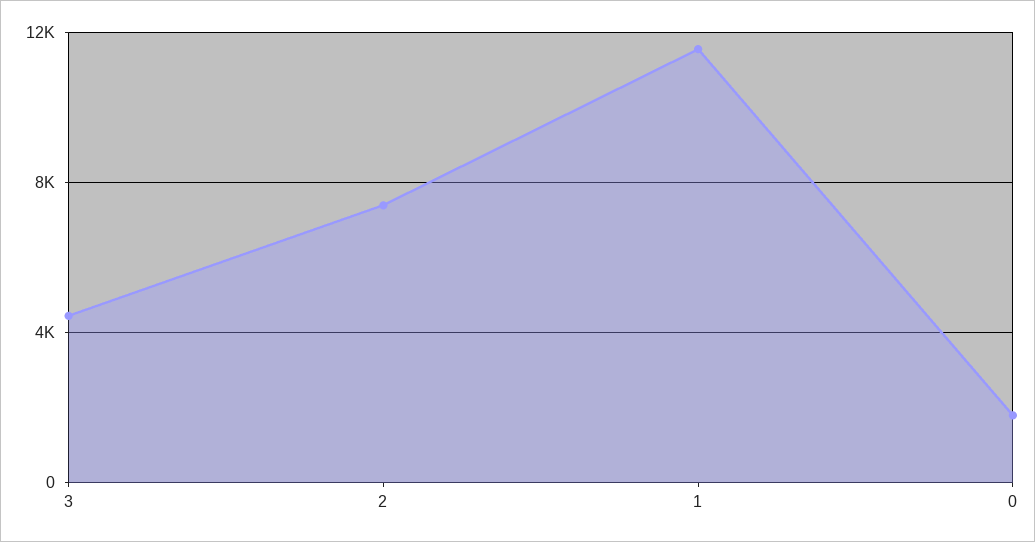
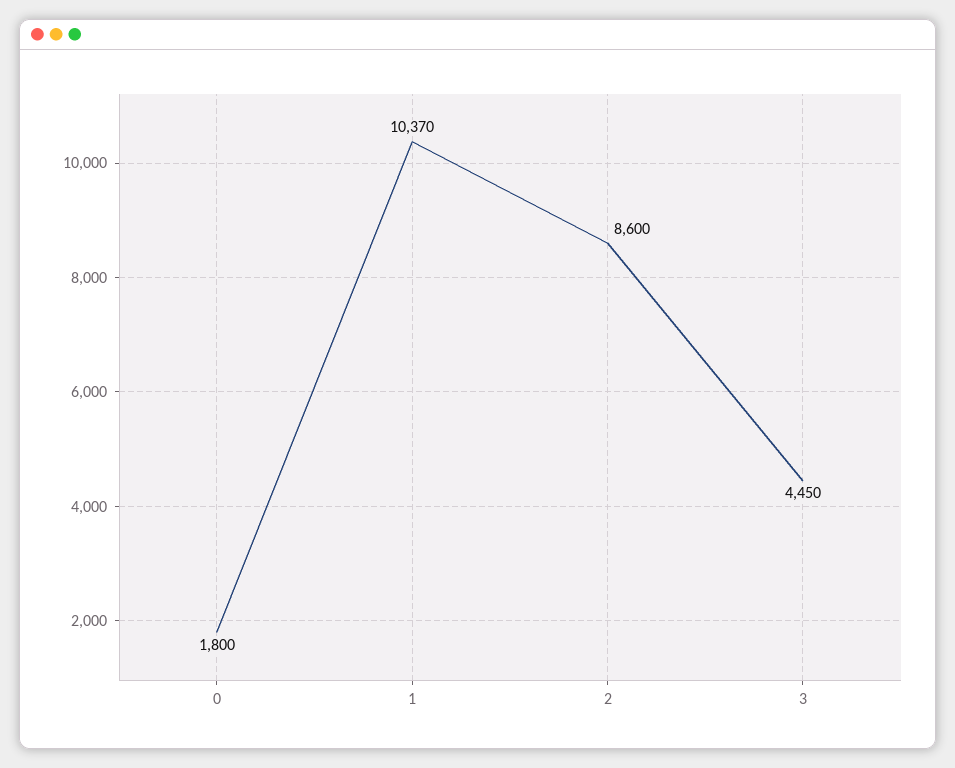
  {
    "3": 4450,
-   "2": 7500,
+   "2": 8600,
-   "1": 11500,
+   "1": 10370,
    "0": 1800
  }

